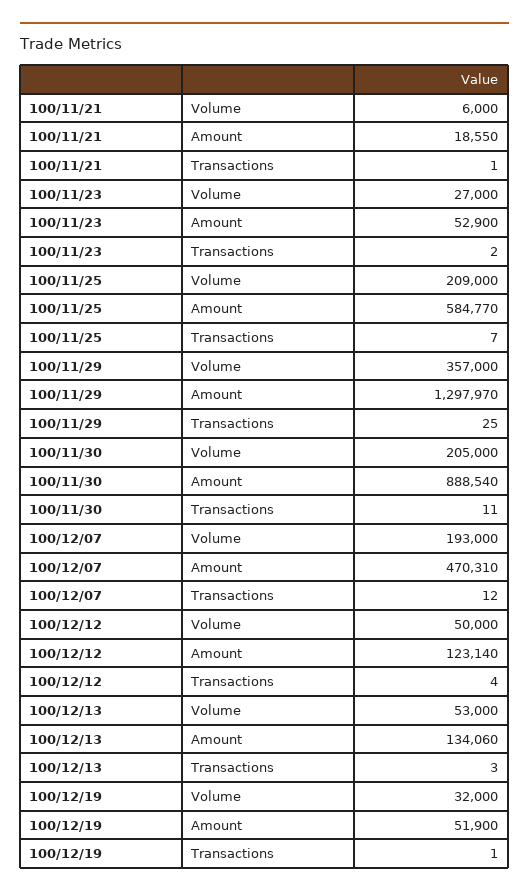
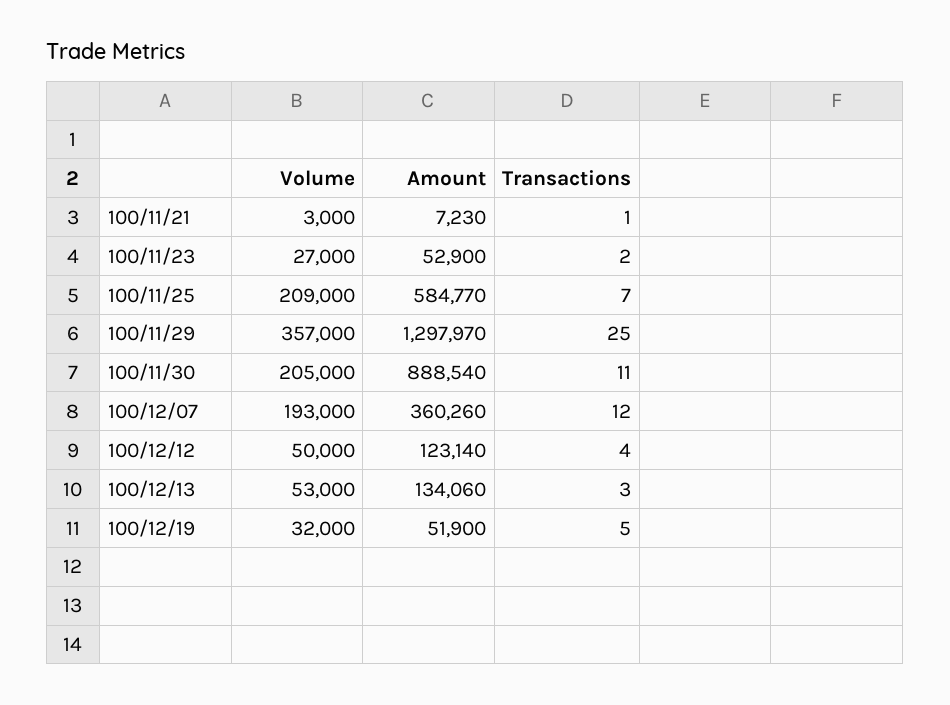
  {
    "100/11/21": {
-     "Volume": 6000,
+     "Volume": 3000,
-     "Amount": 18550,
+     "Amount": 7230,
      "Transactions": 1
    },
    "100/11/23": {
      "Volume": 27000,
      "Amount": 52900,
      "Transactions": 2
    },
    "100/11/25": {
      "Volume": 209000,
      "Amount": 584770,
      "Transactions": 7
    },
    "100/11/29": {
      "Volume": 357000,
      "Amount": 1297970,
      "Transactions": 25
    },
    "100/11/30": {
      "Volume": 205000,
      "Amount": 888540,
      "Transactions": 11
    },
    "100/12/07": {
      "Volume": 193000,
-     "Amount": 470310,
+     "Amount": 360260,
      "Transactions": 12
    },
    "100/12/12": {
      "Volume": 50000,
      "Amount": 123140,
      "Transactions": 4
    },
    "100/12/13": {
      "Volume": 53000,
      "Amount": 134060,
      "Transactions": 3
    },
    "100/12/19": {
      "Volume": 32000,
      "Amount": 51900,
-     "Transactions": 1
+     "Transactions": 5
    }
  }

